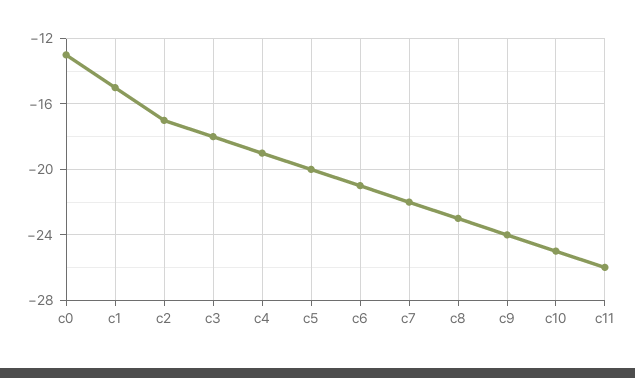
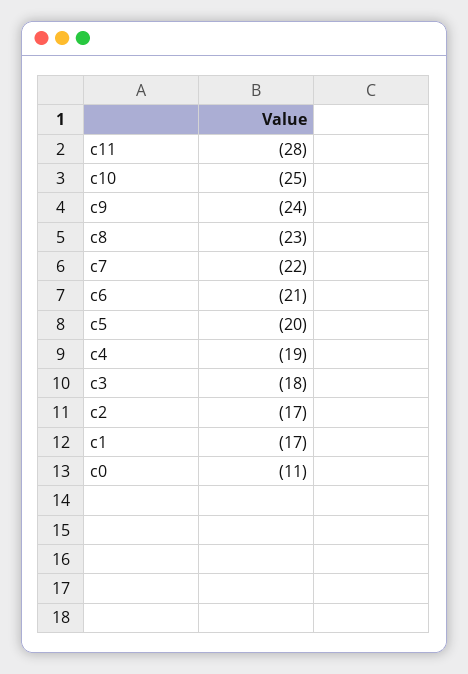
  {
-   "c0": -13,
+   "c0": -11,
-   "c1": -15,
+   "c1": -17,
    "c2": -17,
    "c3": -18,
    "c4": -19,
    "c5": -20,
    "c6": -21,
    "c7": -22,
    "c8": -23,
    "c9": -24,
    "c10": -25,
-   "c11": -26
+   "c11": -28
  }

